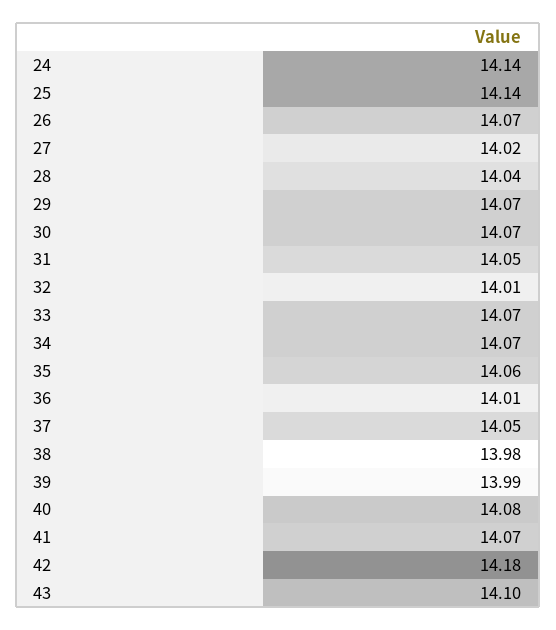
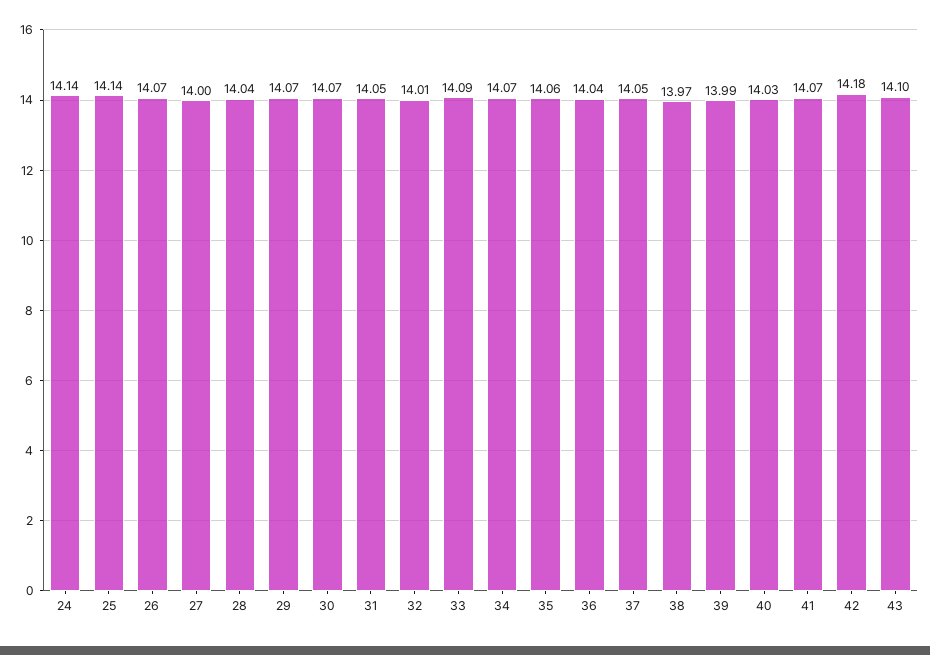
  {
    "24": 14.14,
    "25": 14.14,
    "26": 14.07,
-   "27": 14.02,
+   "27": 14,
    "28": 14.04,
    "29": 14.07,
    "30": 14.07,
    "31": 14.05,
    "32": 14.01,
-   "33": 14.07,
+   "33": 14.09,
    "34": 14.07,
    "35": 14.06,
-   "36": 14.01,
+   "36": 14.04,
    "37": 14.05,
-   "38": 13.98,
+   "38": 13.97,
    "39": 13.99,
-   "40": 14.08,
+   "40": 14.03,
    "41": 14.07,
    "42": 14.18,
    "43": 14.1
  }

